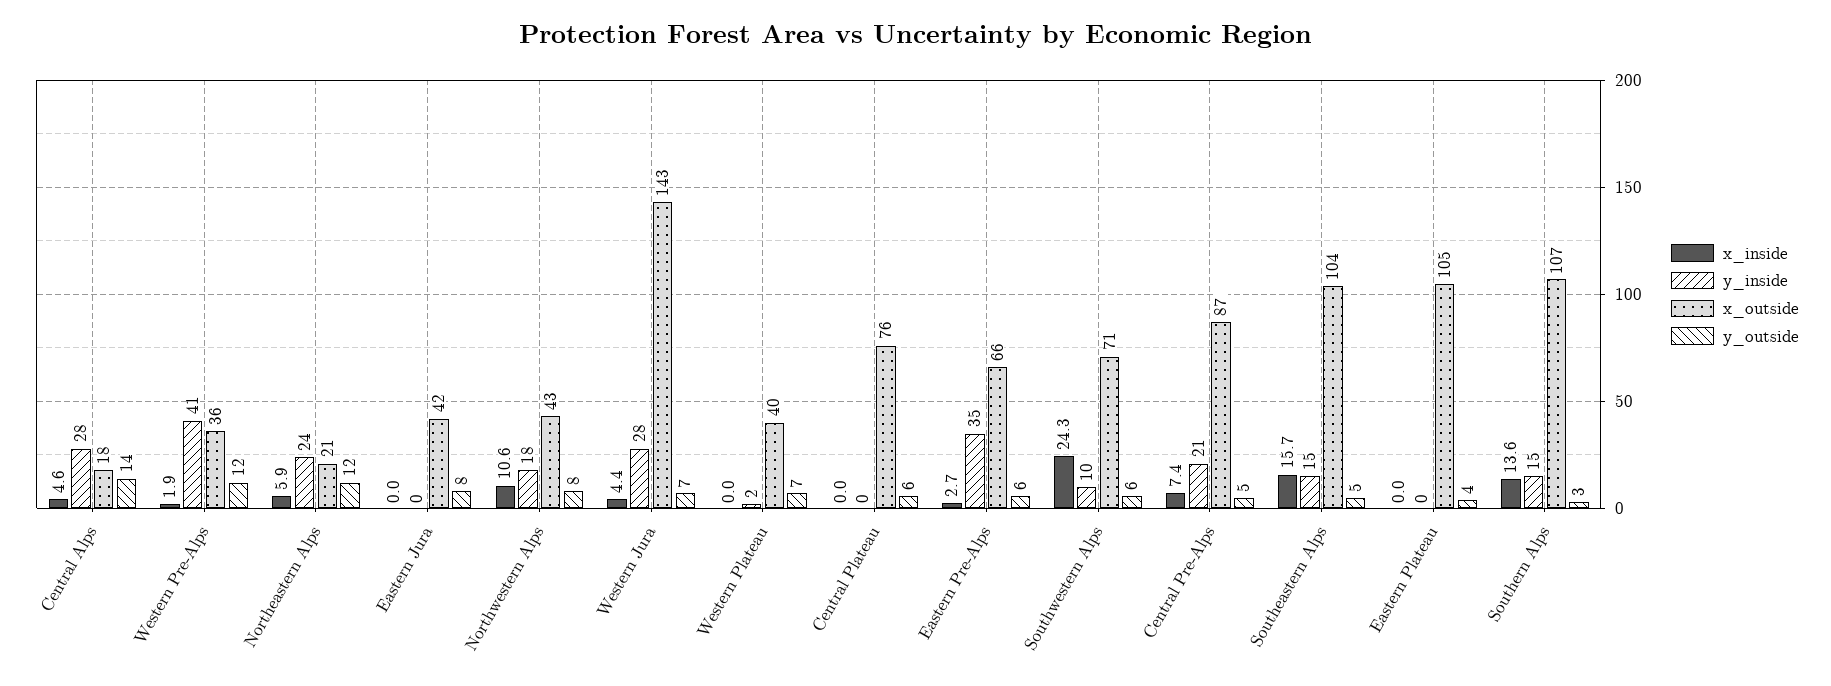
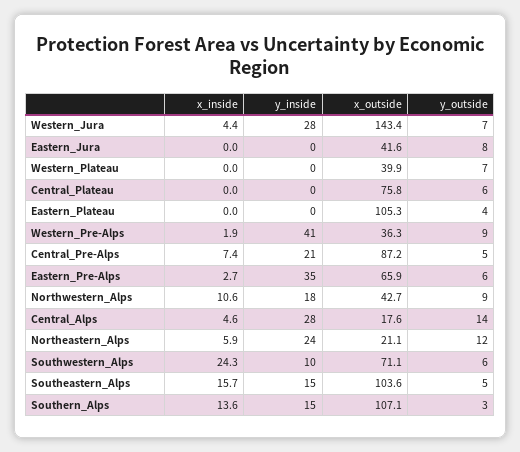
  {
    "x_inside": {
      "Central Alps": 4.6,
      "Western Pre-Alps": 1.9,
      "Northeastern Alps": 5.9,
      "Eastern Jura": 0,
      "Northwestern Alps": 10.6,
      "Western Jura": 4.4,
      "Western Plateau": 0,
      "Central Plateau": 0,
      "Eastern Pre-Alps": 2.7,
      "Southwestern Alps": 24.3,
      "Central Pre-Alps": 7.4,
      "Southeastern Alps": 15.7,
      "Eastern Plateau": 0,
      "Southern Alps": 13.6
    },
    "y_inside": {
      "Central Alps": 28,
      "Western Pre-Alps": 41,
      "Northeastern Alps": 24,
      "Eastern Jura": 0,
      "Northwestern Alps": 18,
      "Western Jura": 28,
-     "Western Plateau": 2,
+     "Western Plateau": 0,
      "Central Plateau": 0,
      "Eastern Pre-Alps": 35,
      "Southwestern Alps": 10,
      "Central Pre-Alps": 21,
      "Southeastern Alps": 15,
      "Eastern Plateau": 0,
      "Southern Alps": 15
    },
    "x_outside": {
      "Central Alps": 17.6,
      "Western Pre-Alps": 36.3,
      "Northeastern Alps": 21.1,
      "Eastern Jura": 41.6,
      "Northwestern Alps": 42.7,
      "Western Jura": 143.4,
      "Western Plateau": 39.9,
      "Central Plateau": 75.8,
      "Eastern Pre-Alps": 65.9,
      "Southwestern Alps": 71.1,
      "Central Pre-Alps": 87.2,
      "Southeastern Alps": 103.6,
      "Eastern Plateau": 105.3,
      "Southern Alps": 107.1
    },
    "y_outside": {
      "Central Alps": 14,
-     "Western Pre-Alps": 12,
+     "Western Pre-Alps": 9,
      "Northeastern Alps": 12,
      "Eastern Jura": 8,
-     "Northwestern Alps": 8,
+     "Northwestern Alps": 9,
      "Western Jura": 7,
      "Western Plateau": 7,
      "Central Plateau": 6,
      "Eastern Pre-Alps": 6,
      "Southwestern Alps": 6,
      "Central Pre-Alps": 5,
      "Southeastern Alps": 5,
      "Eastern Plateau": 4,
      "Southern Alps": 3
    }
  }

